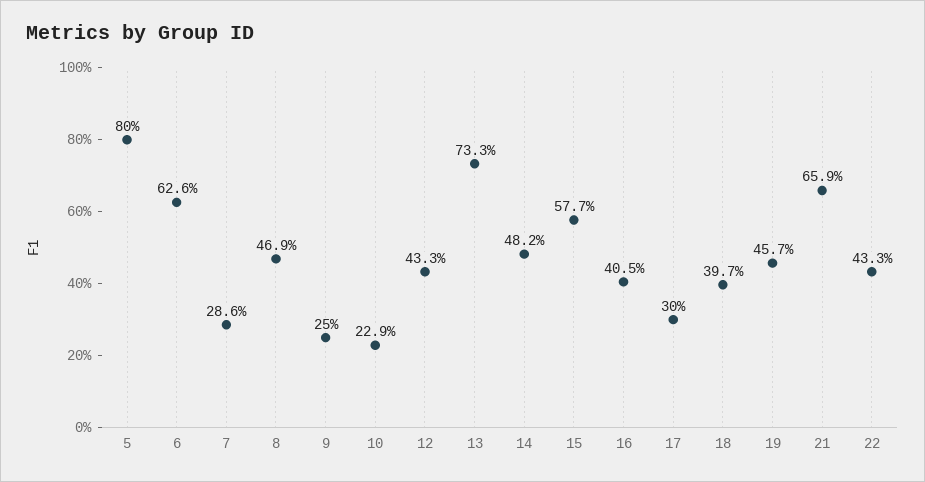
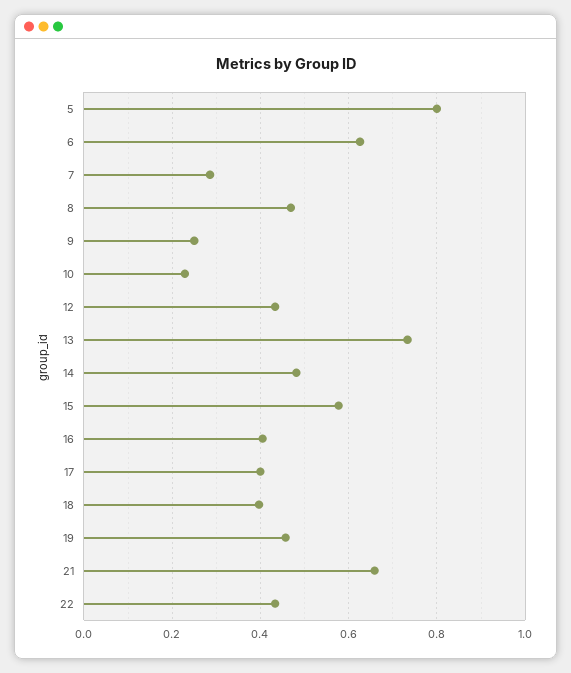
  {
    "5": 0.8,
    "6": 0.626,
    "7": 0.286,
    "8": 0.469,
    "9": 0.25,
    "10": 0.229,
    "12": 0.433,
    "13": 0.733,
    "14": 0.482,
    "15": 0.577,
    "16": 0.405,
-   "17": 0.3,
+   "17": 0.4,
    "18": 0.397,
    "19": 0.457,
    "21": 0.659,
    "22": 0.433
  }

